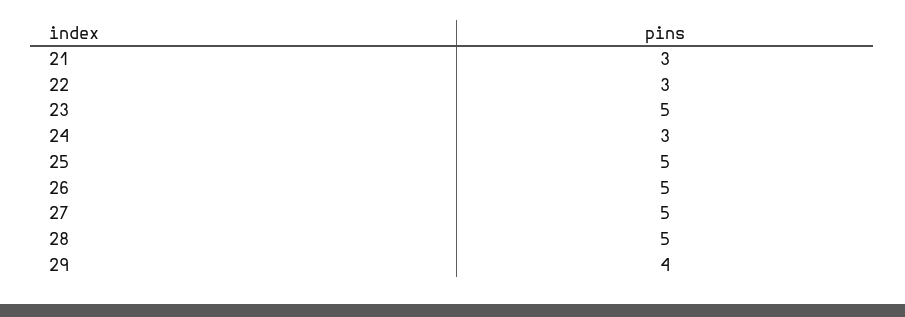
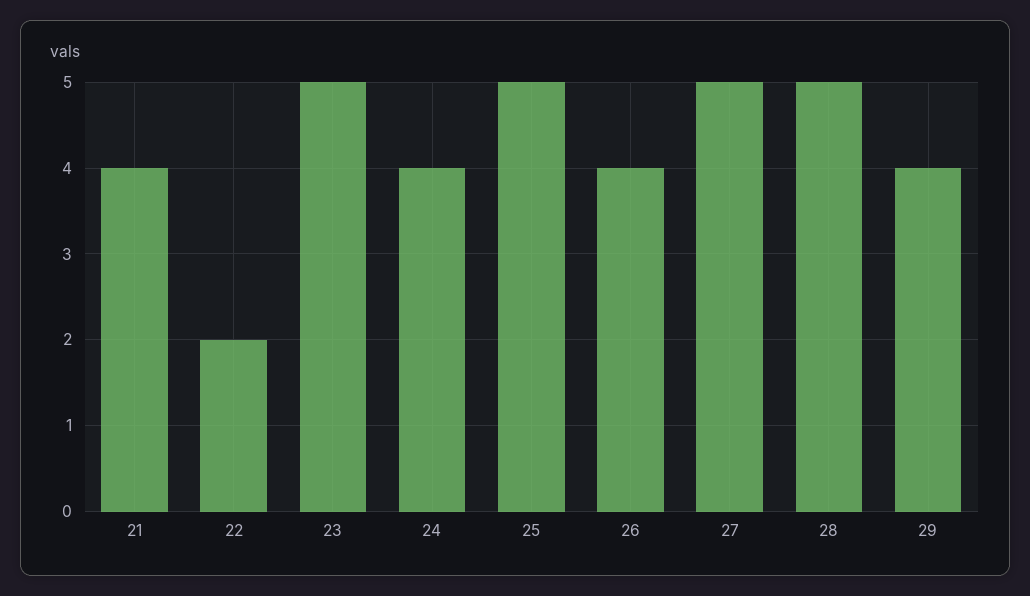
  {
-   "21": 3,
+   "21": 4,
-   "22": 3,
+   "22": 2,
    "23": 5,
-   "24": 3,
+   "24": 4,
    "25": 5,
-   "26": 5,
+   "26": 4,
    "27": 5,
    "28": 5,
    "29": 4
  }

